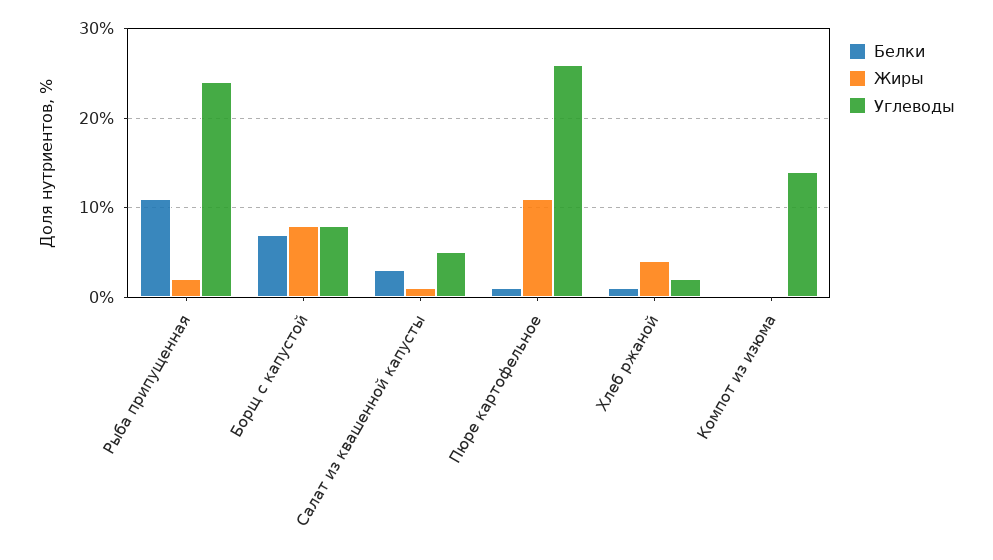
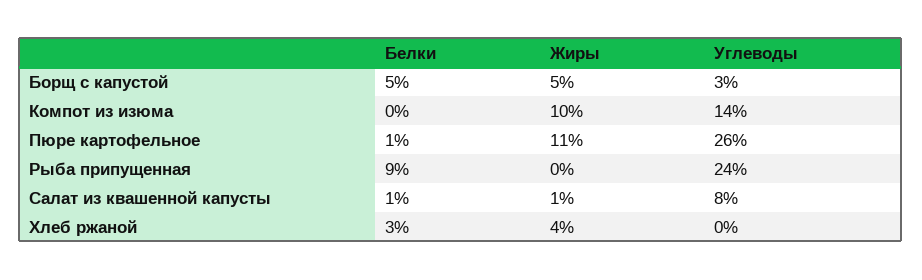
  {
    "Белки": {
-     "Рыба припущенная": 11,
+     "Рыба припущенная": 9,
-     "Борщ с капустой": 7,
+     "Борщ с капустой": 5,
-     "Салат из квашенной капусты": 3,
+     "Салат из квашенной капусты": 1,
      "Пюре картофельное": 1,
-     "Хлеб ржаной": 1,
+     "Хлеб ржаной": 3,
      "Компот из изюма": 0
    },
    "Жиры": {
-     "Рыба припущенная": 2,
+     "Рыба припущенная": 0,
-     "Борщ с капустой": 8,
+     "Борщ с капустой": 5,
      "Салат из квашенной капусты": 1,
      "Пюре картофельное": 11,
      "Хлеб ржаной": 4,
-     "Компот из изюма": 0
+     "Компот из изюма": 10
    },
    "Углеводы": {
      "Рыба припущенная": 24,
-     "Борщ с капустой": 8,
+     "Борщ с капустой": 3,
-     "Салат из квашенной капусты": 5,
+     "Салат из квашенной капусты": 8,
      "Пюре картофельное": 26,
-     "Хлеб ржаной": 2,
+     "Хлеб ржаной": 0,
      "Компот из изюма": 14
    }
  }

